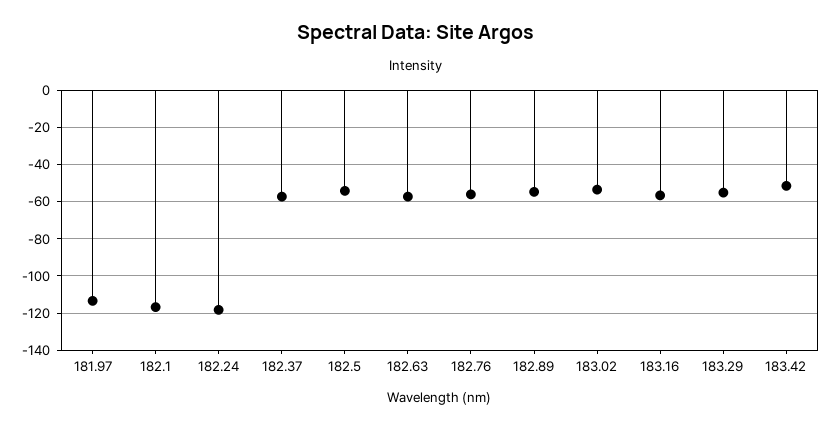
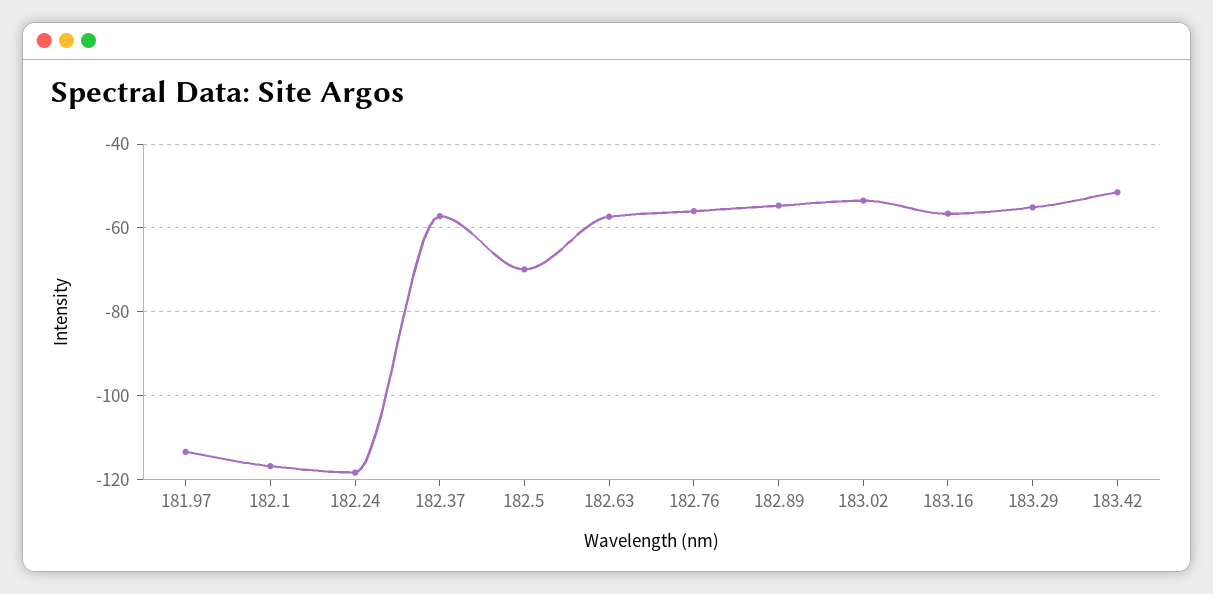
  {
    "181.97": -114,
    "182.1": -116,
    "182.24": -118,
    "182.37": -58,
-   "182.5": -55,
+   "182.5": -70,
    "182.63": -58,
    "182.76": -56,
    "182.89": -54,
    "183.02": -54,
    "183.16": -56,
    "183.29": -56,
    "183.42": -52
  }

